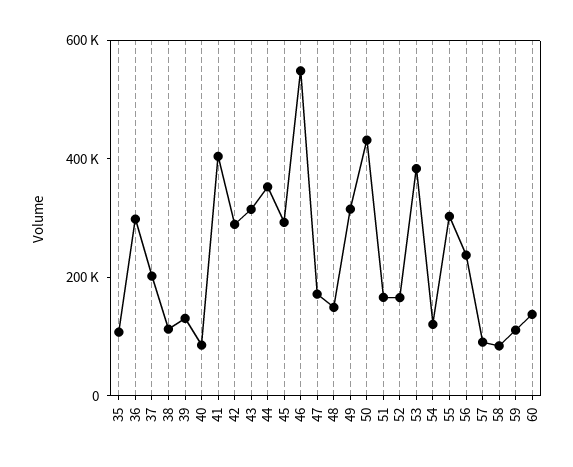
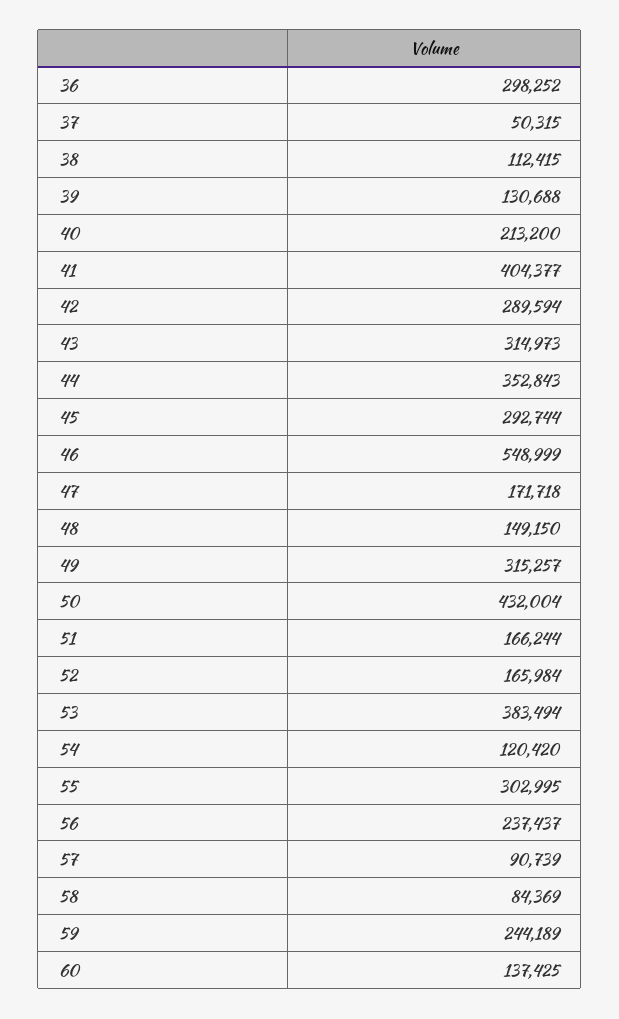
  {
-   "35": 100000,
    "36": 298252,
-   "37": 200000,
+   "37": 50315,
    "38": 112415,
    "39": 130688,
-   "40": 100000,
+   "40": 213200,
    "41": 404377,
    "42": 289594,
    "43": 314973,
    "44": 352843,
    "45": 292744,
    "46": 548999,
    "47": 171718,
    "48": 149150,
    "49": 315257,
    "50": 432004,
    "51": 166244,
    "52": 165984,
    "53": 383494,
    "54": 120420,
    "55": 302995,
    "56": 237437,
    "57": 90739,
    "58": 84369,
-   "59": 100000,
+   "59": 244189,
    "60": 137425
  }

